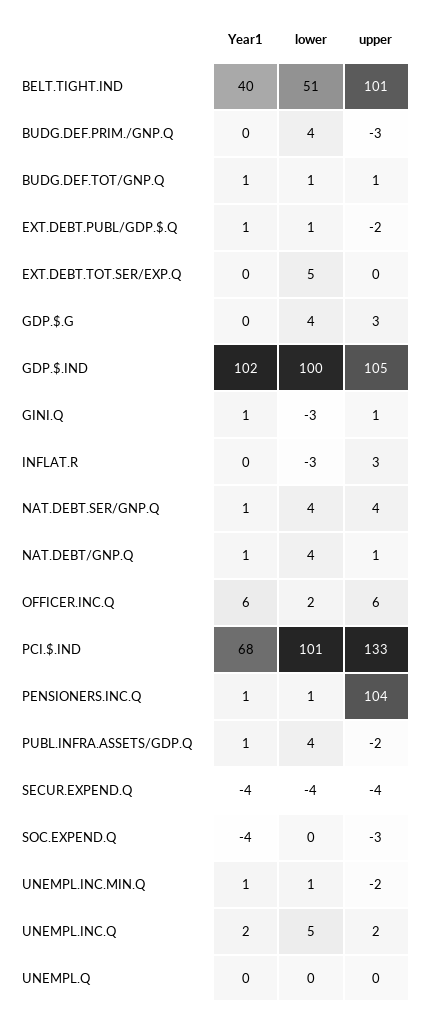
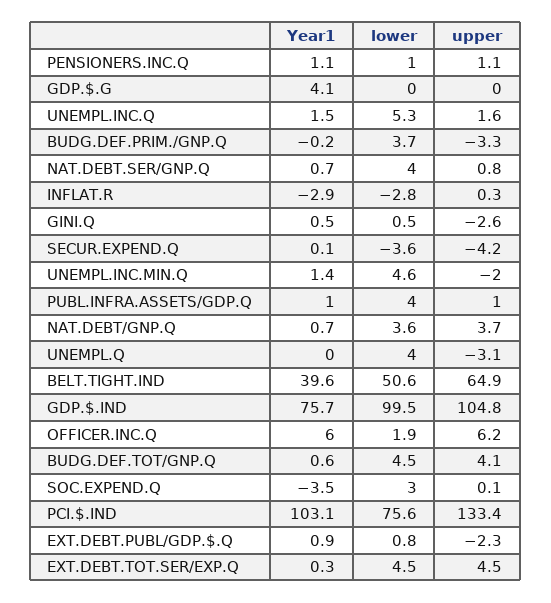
  {
    "Year1": {
      "BELT.TIGHT.IND": 39.6,
      "BUDG.DEF.PRIM./GNP.Q": -0.2,
      "BUDG.DEF.TOT/GNP.Q": 0.6,
      "EXT.DEBT.PUBL/GDP.$.Q": 0.9,
      "EXT.DEBT.TOT.SER/EXP.Q": 0.3,
-     "GDP.$.G": 0,
+     "GDP.$.G": 4.1,
-     "GDP.$.IND": 102,
+     "GDP.$.IND": 75.7,
      "GINI.Q": 0.5,
-     "INFLAT.R": 0,
+     "INFLAT.R": -2.9,
      "NAT.DEBT.SER/GNP.Q": 0.7,
      "NAT.DEBT/GNP.Q": 0.7,
      "OFFICER.INC.Q": 6,
-     "PCI.$.IND": 68,
+     "PCI.$.IND": 103.1,
      "PENSIONERS.INC.Q": 1.1,
      "PUBL.INFRA.ASSETS/GDP.Q": 1,
-     "SECUR.EXPEND.Q": -4,
+     "SECUR.EXPEND.Q": 0.1,
      "SOC.EXPEND.Q": -3.5,
      "UNEMPL.INC.MIN.Q": 1.4,
      "UNEMPL.INC.Q": 1.5,
      "UNEMPL.Q": 0
    },
    "lower": {
      "BELT.TIGHT.IND": 50.6,
      "BUDG.DEF.PRIM./GNP.Q": 3.7,
-     "BUDG.DEF.TOT/GNP.Q": 1,
+     "BUDG.DEF.TOT/GNP.Q": 4.5,
      "EXT.DEBT.PUBL/GDP.$.Q": 0.8,
      "EXT.DEBT.TOT.SER/EXP.Q": 4.5,
-     "GDP.$.G": 4,
+     "GDP.$.G": 0,
      "GDP.$.IND": 99.5,
-     "GINI.Q": -3,
+     "GINI.Q": 0.5,
      "INFLAT.R": -2.8,
      "NAT.DEBT.SER/GNP.Q": 4,
      "NAT.DEBT/GNP.Q": 3.6,
      "OFFICER.INC.Q": 1.9,
-     "PCI.$.IND": 101,
+     "PCI.$.IND": 75.6,
      "PENSIONERS.INC.Q": 1,
      "PUBL.INFRA.ASSETS/GDP.Q": 4,
      "SECUR.EXPEND.Q": -3.6,
-     "SOC.EXPEND.Q": 0,
+     "SOC.EXPEND.Q": 3,
-     "UNEMPL.INC.MIN.Q": 1,
+     "UNEMPL.INC.MIN.Q": 4.6,
      "UNEMPL.INC.Q": 5.3,
-     "UNEMPL.Q": 0
+     "UNEMPL.Q": 4
    },
    "upper": {
-     "BELT.TIGHT.IND": 101,
+     "BELT.TIGHT.IND": 64.9,
      "BUDG.DEF.PRIM./GNP.Q": -3.3,
-     "BUDG.DEF.TOT/GNP.Q": 1,
+     "BUDG.DEF.TOT/GNP.Q": 4.1,
      "EXT.DEBT.PUBL/GDP.$.Q": -2.3,
-     "EXT.DEBT.TOT.SER/EXP.Q": 0,
+     "EXT.DEBT.TOT.SER/EXP.Q": 4.5,
-     "GDP.$.G": 3,
+     "GDP.$.G": 0,
      "GDP.$.IND": 104.8,
-     "GINI.Q": 1,
+     "GINI.Q": -2.6,
-     "INFLAT.R": 3,
+     "INFLAT.R": 0.3,
-     "NAT.DEBT.SER/GNP.Q": 4,
+     "NAT.DEBT.SER/GNP.Q": 0.8,
-     "NAT.DEBT/GNP.Q": 1,
+     "NAT.DEBT/GNP.Q": 3.7,
      "OFFICER.INC.Q": 6.2,
      "PCI.$.IND": 133.4,
-     "PENSIONERS.INC.Q": 104,
+     "PENSIONERS.INC.Q": 1.1,
-     "PUBL.INFRA.ASSETS/GDP.Q": -2,
+     "PUBL.INFRA.ASSETS/GDP.Q": 1,
      "SECUR.EXPEND.Q": -4.2,
-     "SOC.EXPEND.Q": -3,
+     "SOC.EXPEND.Q": 0.1,
      "UNEMPL.INC.MIN.Q": -2,
      "UNEMPL.INC.Q": 1.6,
-     "UNEMPL.Q": 0
+     "UNEMPL.Q": -3.1
    }
  }

